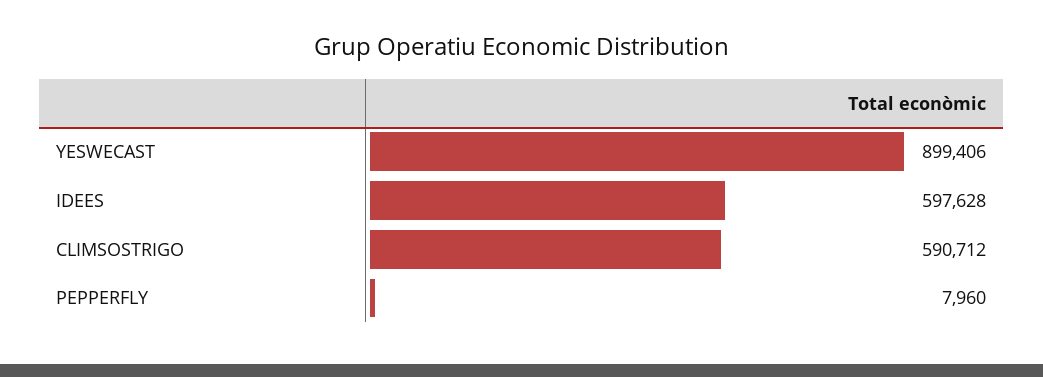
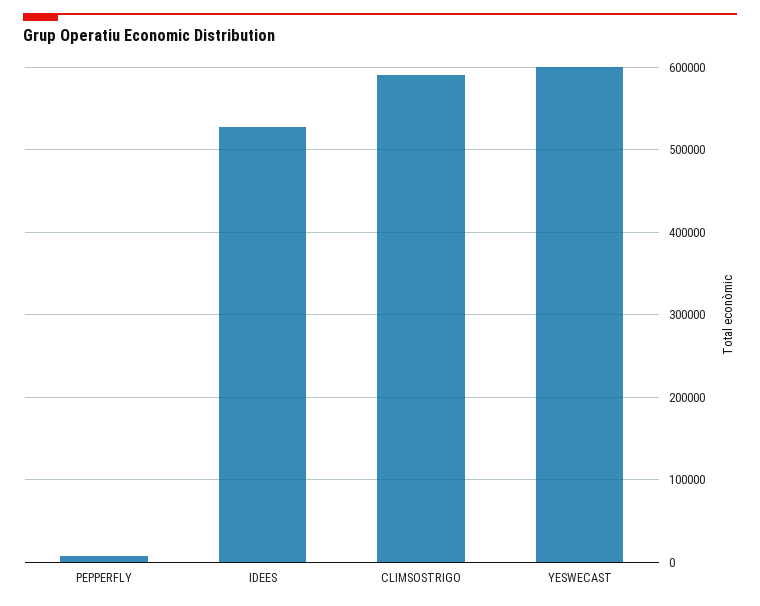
  {
-   "YESWECAST": 899406,
+   "YESWECAST": 600000,
-   "IDEES": 597628,
+   "IDEES": 530000,
    "CLIMSOSTRIGO": 590712,
    "PEPPERFLY": 7960
  }

